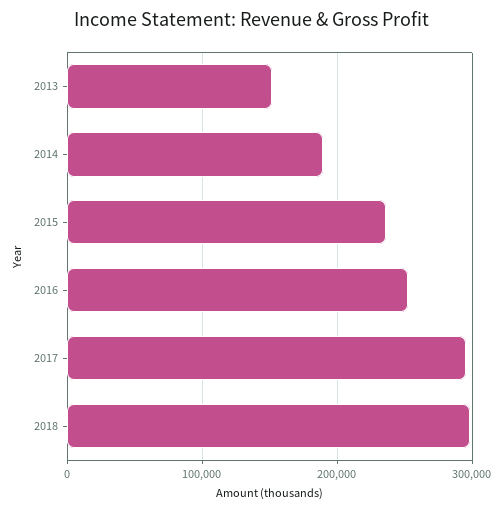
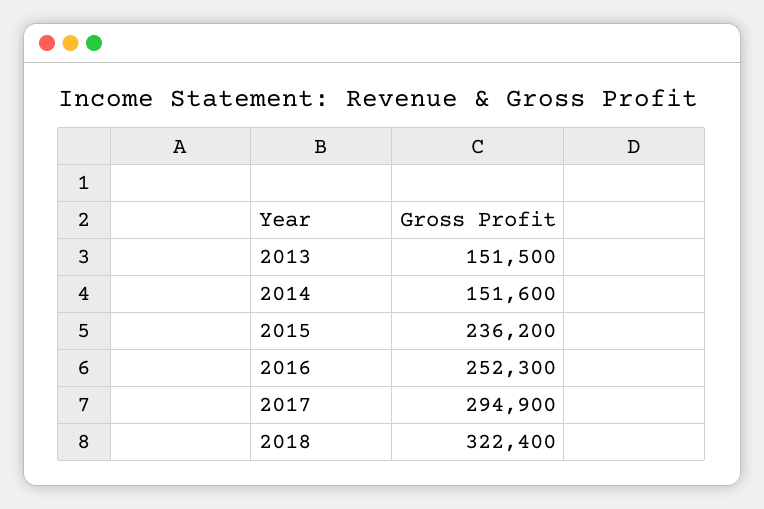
  {
    "2013": 151500,
-   "2014": 190000,
+   "2014": 151600,
    "2015": 236200,
    "2016": 252300,
    "2017": 294900,
-   "2018": 300000
+   "2018": 322400
  }

